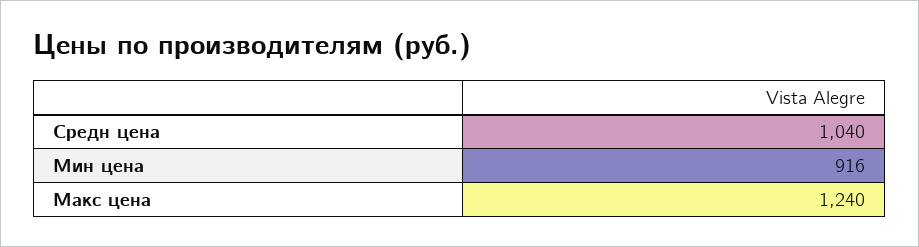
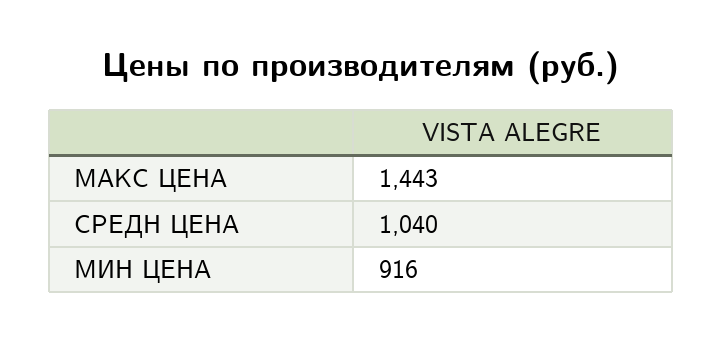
  {
    "Средн цена": 1040,
    "Мин цена": 916,
-   "Макс цена": 1240
+   "Макс цена": 1443
  }

